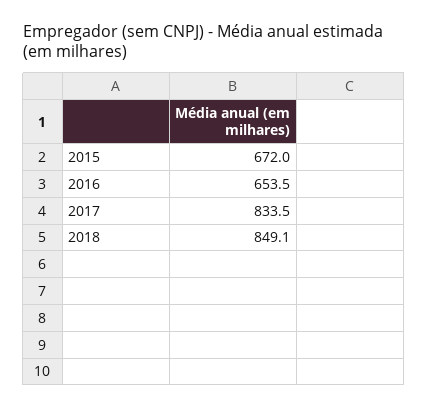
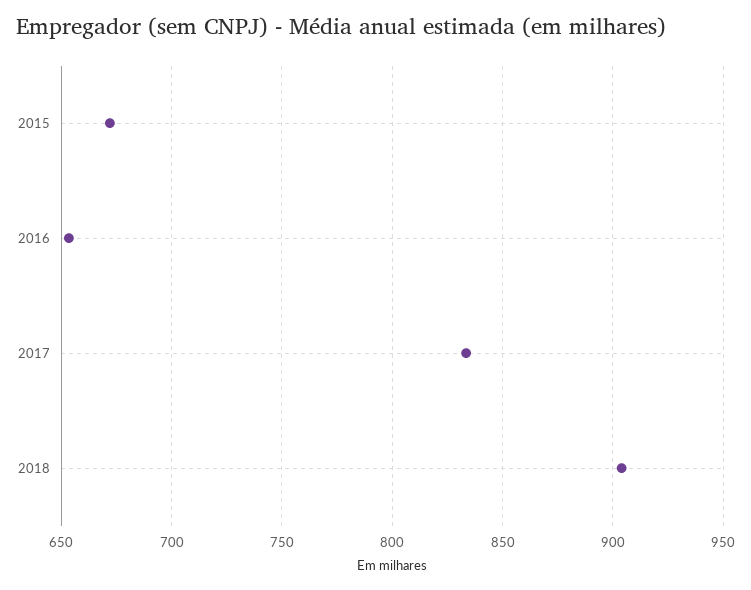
  {
    "2015": 672,
    "2016": 653.5,
    "2017": 833.5,
-   "2018": 849.1
+   "2018": 905
  }

